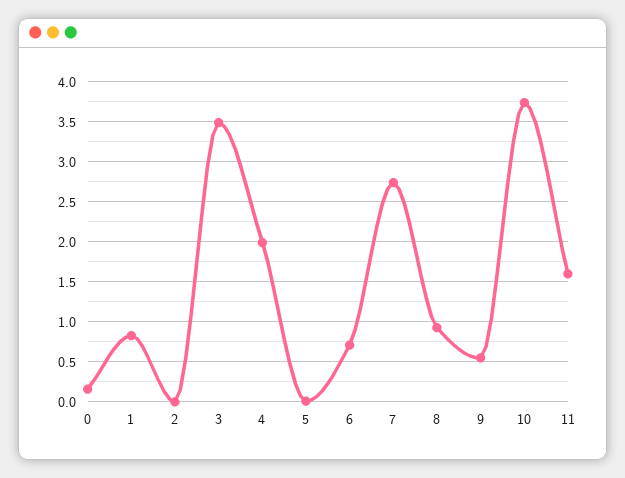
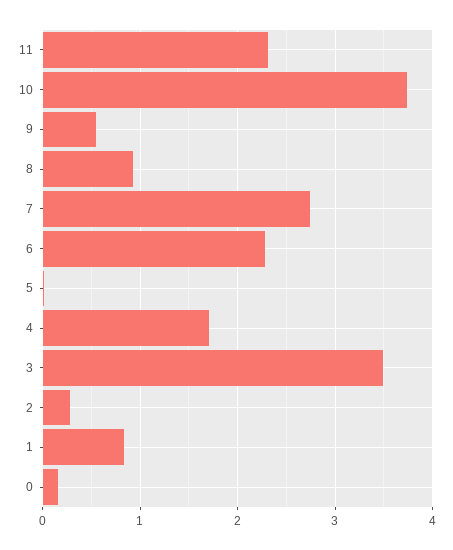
  {
    "0": 0.2,
    "1": 0.8,
-   "2": 0,
+   "2": 0.3,
    "3": 3.5,
-   "4": 2,
+   "4": 1.7,
    "5": 0,
-   "6": 0.7,
+   "6": 2.3,
    "7": 2.7,
    "8": 0.9,
    "9": 0.6,
    "10": 3.7,
-   "11": 1.6
+   "11": 2.3
  }

